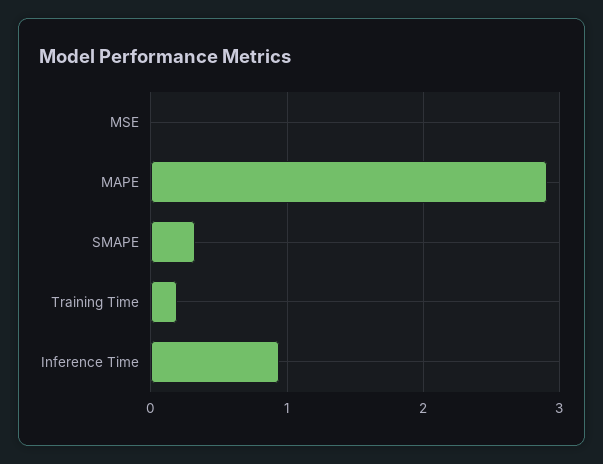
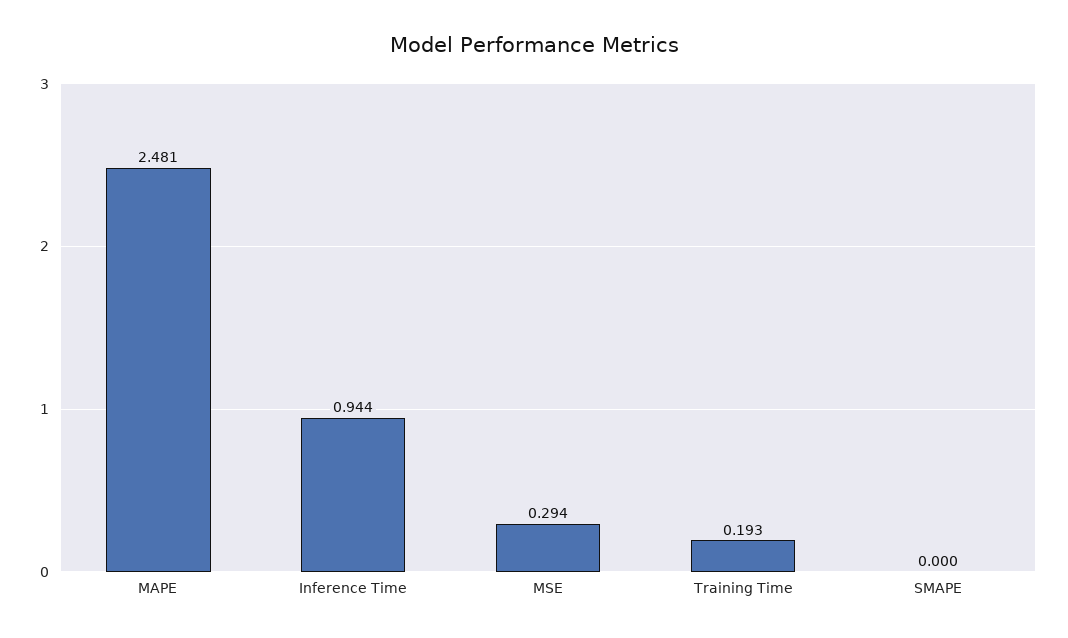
  {
-   "MSE": 0,
+   "MSE": 0.294,
-   "MAPE": 2.9,
+   "MAPE": 2.481,
-   "SMAPE": 0.3,
+   "SMAPE": 0,
    "Training Time": 0.193,
    "Inference Time": 0.944
  }

